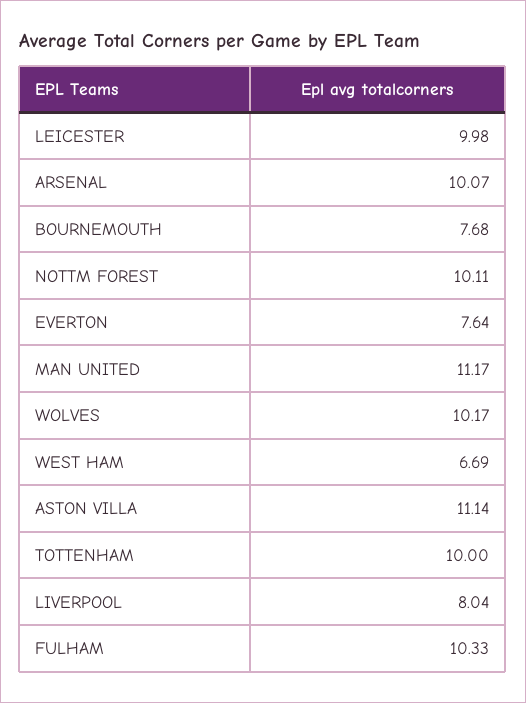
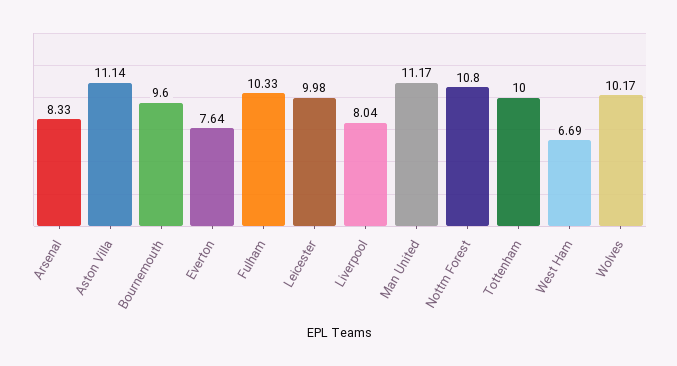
  {
    "LEICESTER": 9.98,
-   "ARSENAL": 10.07,
+   "ARSENAL": 8.33,
-   "BOURNEMOUTH": 7.68,
+   "BOURNEMOUTH": 9.6,
-   "NOTTM FOREST": 10.11,
+   "NOTTM FOREST": 10.8,
    "EVERTON": 7.64,
    "MAN UNITED": 11.17,
    "WOLVES": 10.17,
    "WEST HAM": 6.69,
    "ASTON VILLA": 11.14,
    "TOTTENHAM": 10,
    "LIVERPOOL": 8.04,
    "FULHAM": 10.33
  }

